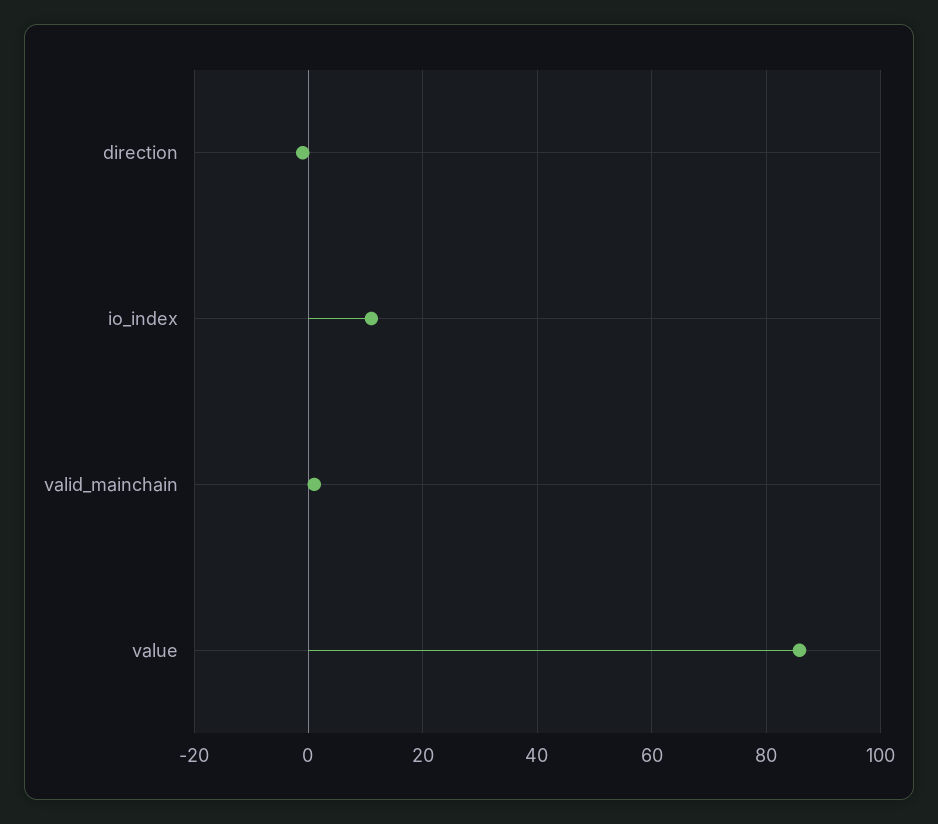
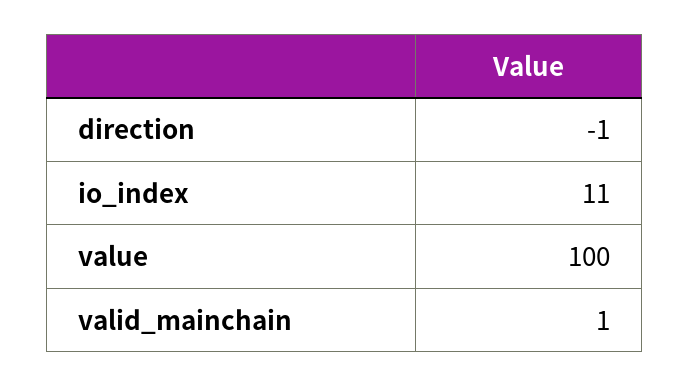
  {
    "direction": -1,
    "io_index": 11,
    "valid_mainchain": 1,
-   "value": 86
+   "value": 100
  }

